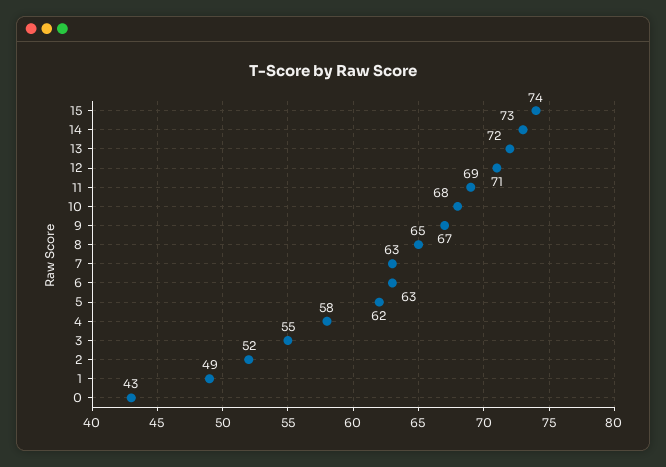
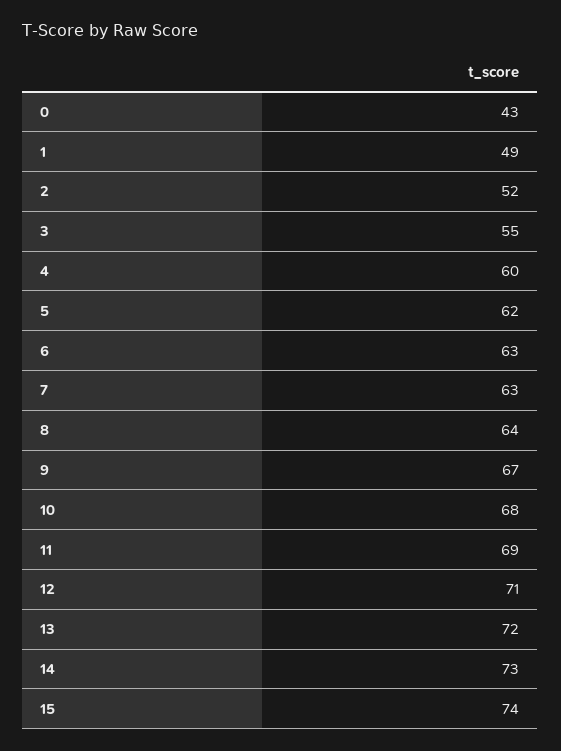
  {
    "15": 74,
    "14": 73,
    "13": 72,
    "12": 71,
    "11": 69,
    "10": 68,
    "9": 67,
-   "8": 65,
+   "8": 64,
    "7": 63,
    "6": 63,
    "5": 62,
-   "4": 58,
+   "4": 60,
    "3": 55,
    "2": 52,
    "1": 49,
    "0": 43
  }

